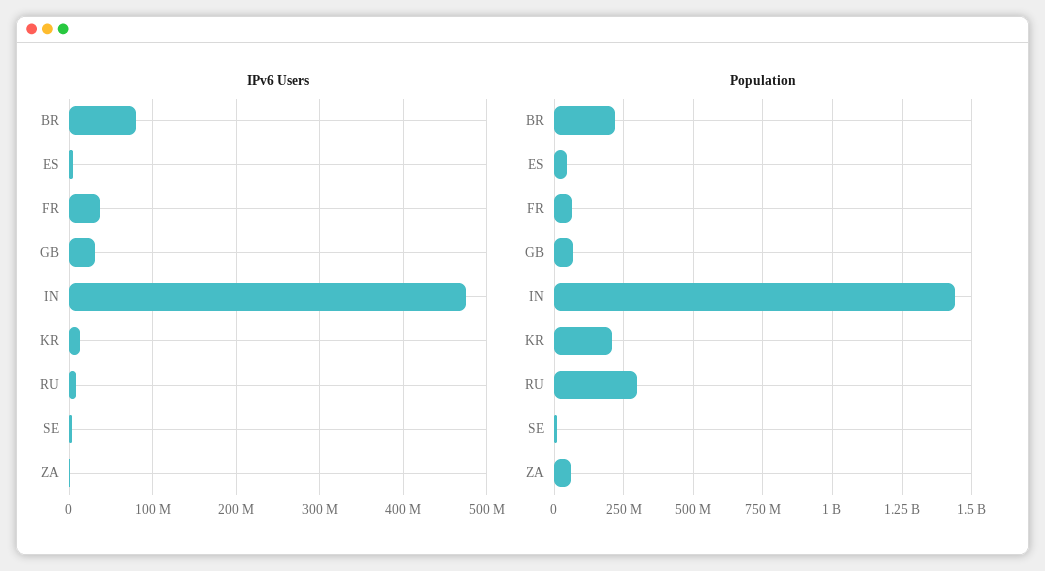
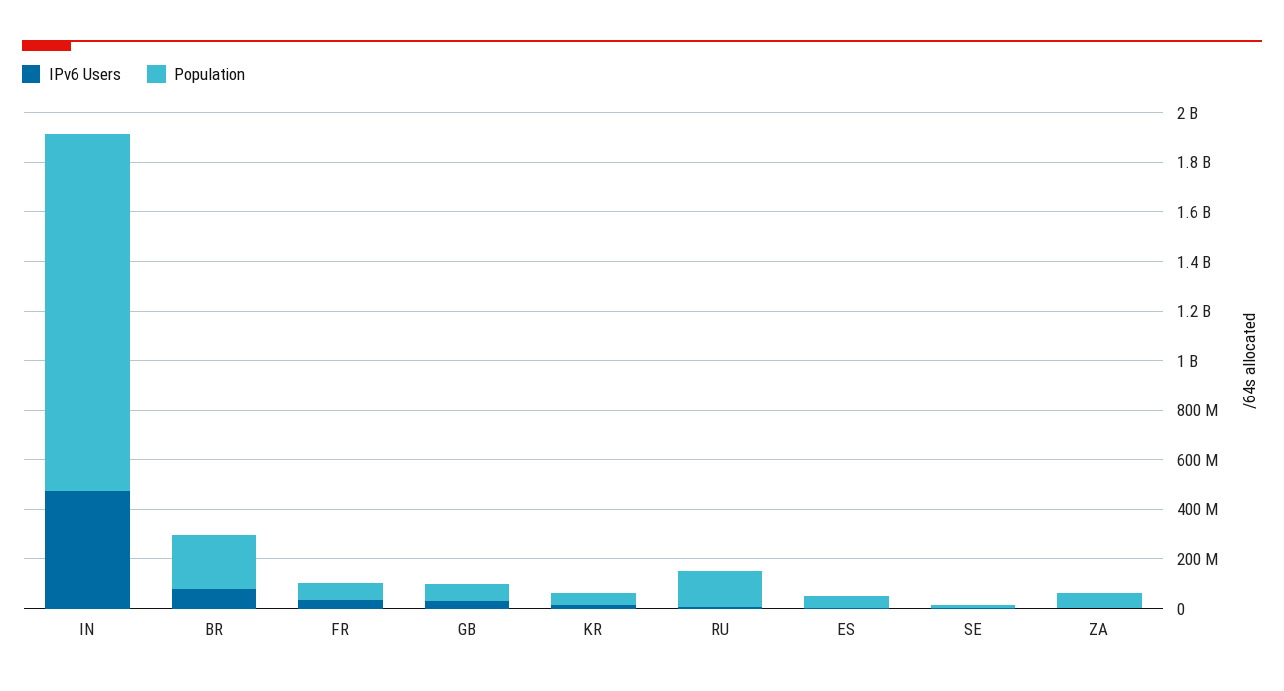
  {
    "IPv6 Users": {
      "BR": 80000000,
      "ES": 0,
      "FR": 40000000,
      "GB": 30000000,
      "IN": 470000000,
      "KR": 10000000,
      "RU": 10000000,
      "SE": 0,
      "ZA": 0
    },
    "Population": {
      "BR": 225000000,
      "ES": 50000000,
      "FR": 75000000,
      "GB": 75000000,
      "IN": 1450000000,
-     "KR": 200000000,
+     "KR": 50000000,
-     "RU": 300000000,
+     "RU": 150000000,
      "SE": 0,
      "ZA": 50000000
    }
  }

